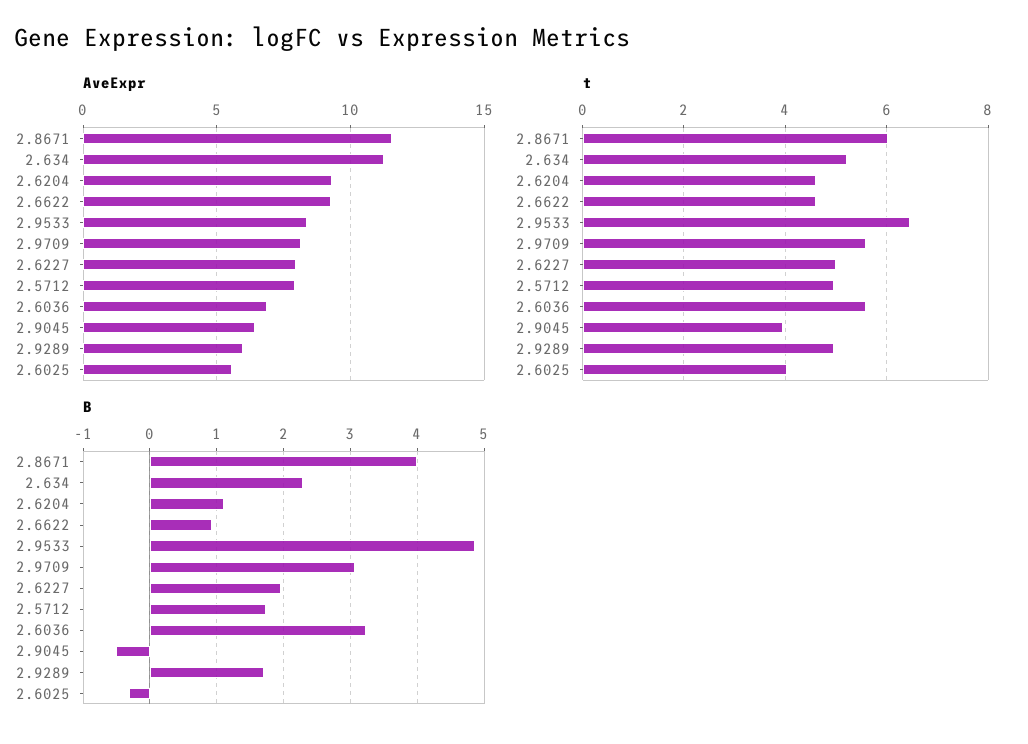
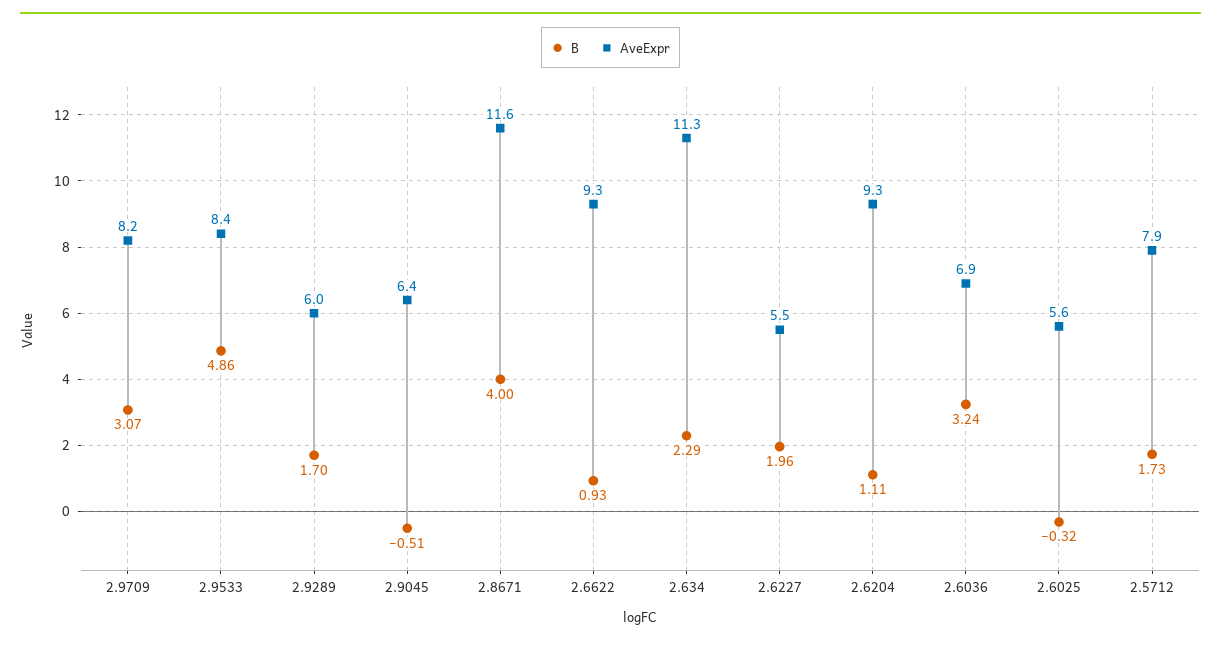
  {
    "AveExpr": {
      "2.8671": 11.6,
      "2.634": 11.3,
      "2.6204": 9.3,
      "2.6622": 9.3,
      "2.9533": 8.4,
      "2.9709": 8.2,
-     "2.6227": 8,
+     "2.6227": 5.5,
      "2.5712": 7.9,
      "2.6036": 6.9,
      "2.9045": 6.4,
      "2.9289": 6,
      "2.6025": 5.6
    },
-   "t": {
-     "2.8671": 6,
-     "2.634": 5.2,
-     "2.6204": 4.6,
-     "2.6622": 4.6,
-     "2.9533": 6.4,
-     "2.9709": 5.6,
-     "2.6227": 5,
-     "2.5712": 5,
-     "2.6036": 5.6,
-     "2.9045": 4,
-     "2.9289": 5,
-     "2.6025": 4
-   },
    "B": {
      "2.8671": 4,
      "2.634": 2.29,
      "2.6204": 1.11,
      "2.6622": 0.93,
      "2.9533": 4.86,
      "2.9709": 3.07,
      "2.6227": 1.96,
      "2.5712": 1.73,
      "2.6036": 3.24,
      "2.9045": -0.51,
      "2.9289": 1.7,
      "2.6025": -0.32
    }
  }

